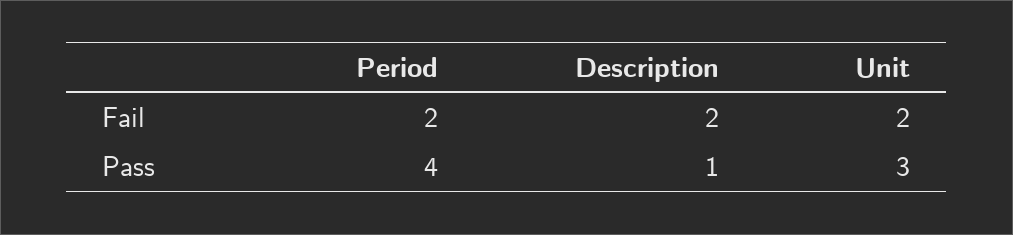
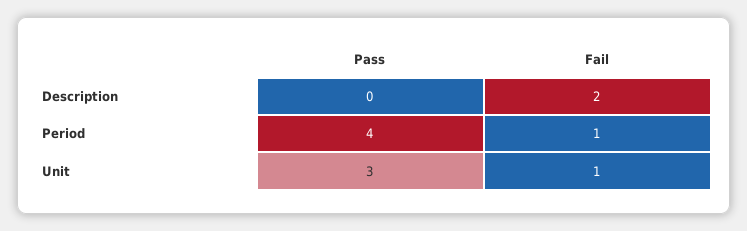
  {
    "Period": {
-     "Fail": 2,
+     "Fail": 1,
      "Pass": 4
    },
    "Description": {
      "Fail": 2,
-     "Pass": 1
+     "Pass": 0
    },
    "Unit": {
-     "Fail": 2,
+     "Fail": 1,
      "Pass": 3
    }
  }

